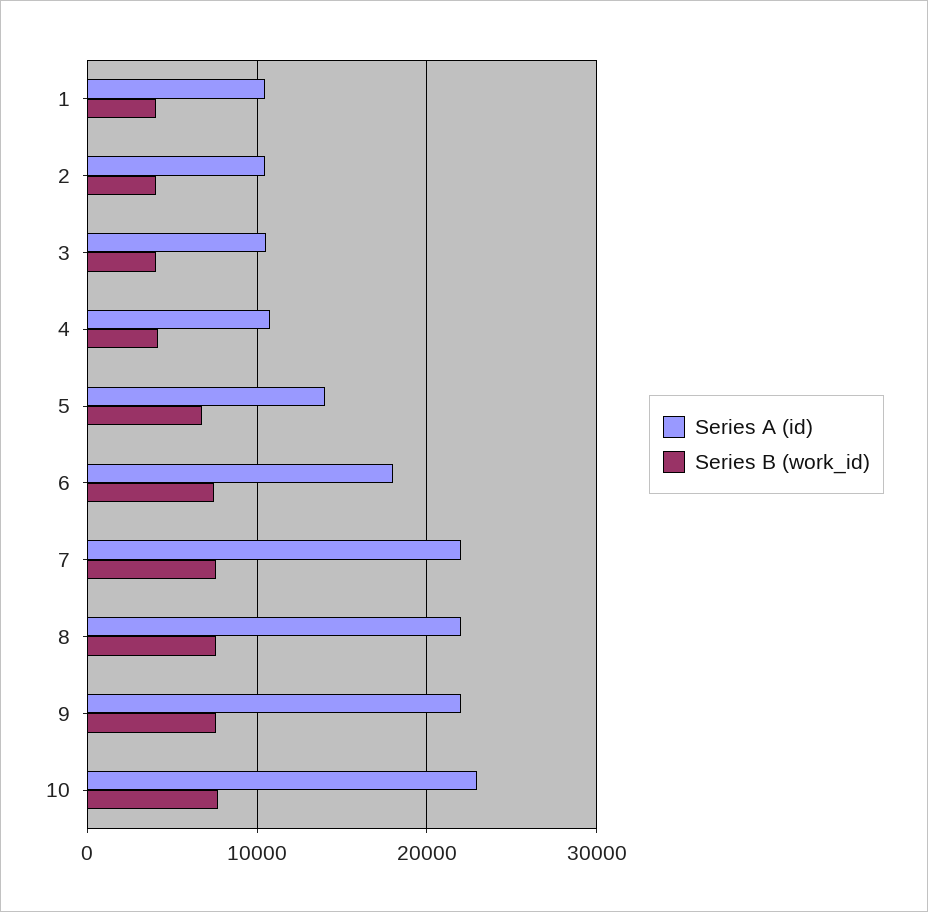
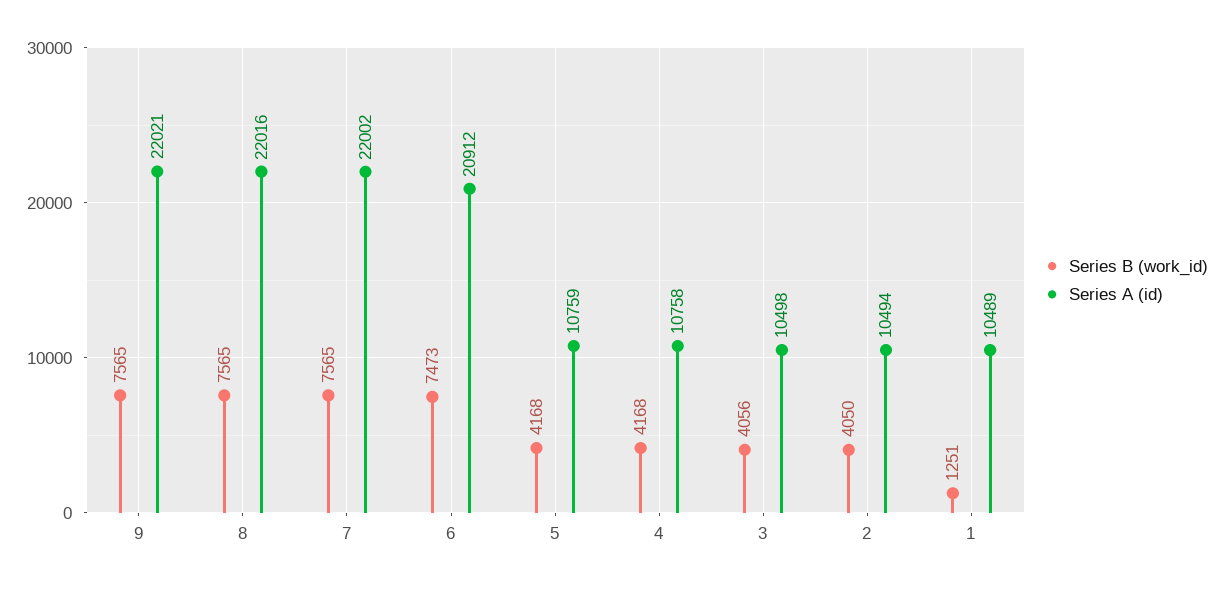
  {
    "Series A (id)": {
      "1": 10489,
      "2": 10494,
      "3": 10498,
      "4": 10758,
-     "5": 14000,
+     "5": 10759,
-     "6": 18000,
+     "6": 20912,
      "7": 22002,
      "8": 22016,
-     "9": 22021,
+     "9": 22021
-     "10": 23000
    },
    "Series B (work_id)": {
-     "1": 4000,
+     "1": 1251,
      "2": 4050,
      "3": 4056,
      "4": 4168,
-     "5": 7000,
+     "5": 4168,
      "6": 7473,
      "7": 7565,
      "8": 7565,
-     "9": 7565,
+     "9": 7565
-     "10": 8000
    }
  }

